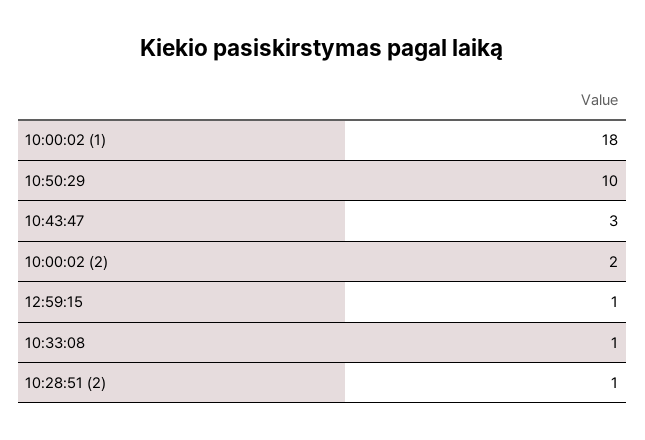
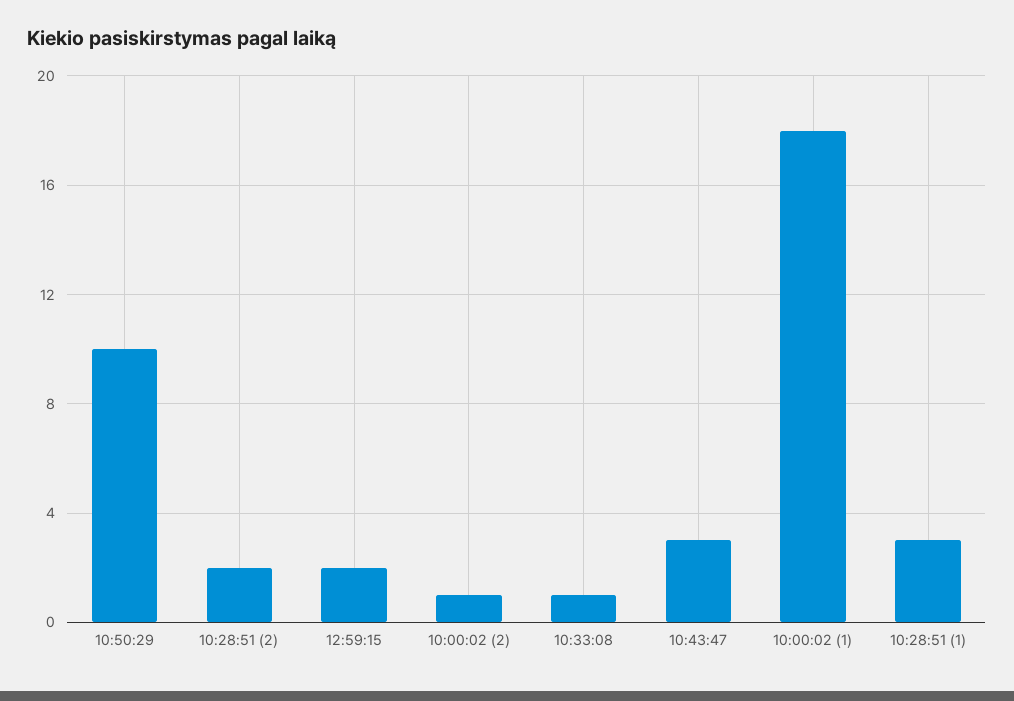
  {
    "10:00:02 (1)": 18,
    "10:50:29": 10,
    "10:43:47": 3,
-   "10:00:02 (2)": 2,
+   "10:00:02 (2)": 1,
-   "12:59:15": 1,
+   "12:59:15": 2,
    "10:33:08": 1,
-   "10:28:51 (2)": 1
+   "10:28:51 (2)": 2,
+   "10:28:51 (1)": 3
  }

